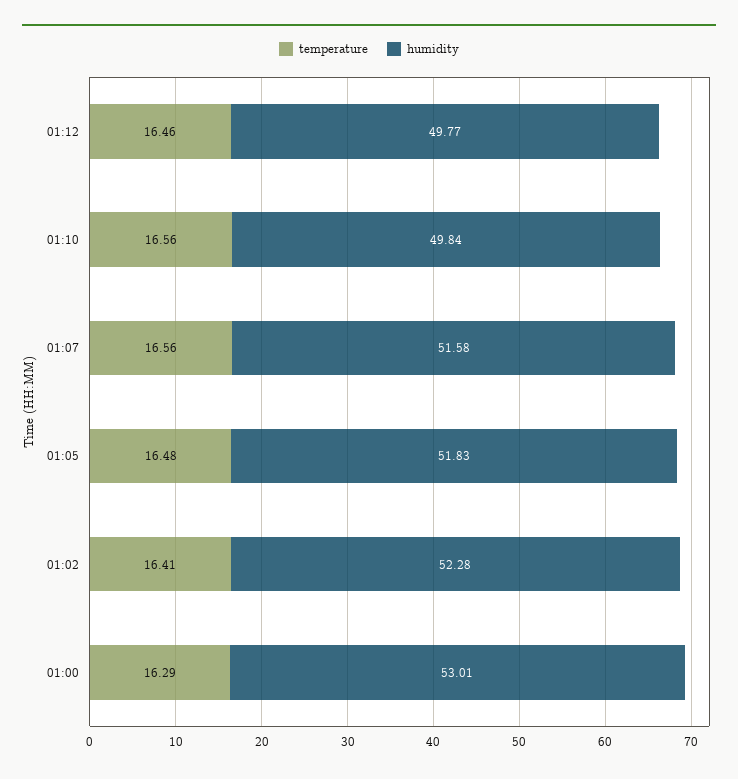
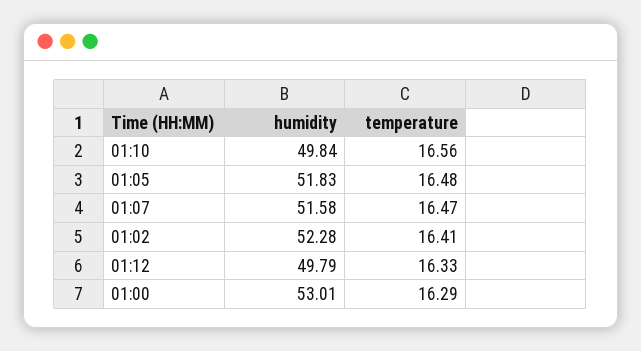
  {
    "temperature": {
-     "01:12": 16.46,
+     "01:12": 16.33,
      "01:10": 16.56,
-     "01:07": 16.56,
+     "01:07": 16.47,
      "01:05": 16.48,
      "01:02": 16.41,
      "01:00": 16.29
    },
    "humidity": {
-     "01:12": 49.77,
+     "01:12": 49.79,
      "01:10": 49.84,
      "01:07": 51.58,
      "01:05": 51.83,
      "01:02": 52.28,
      "01:00": 53.01
    }
  }

